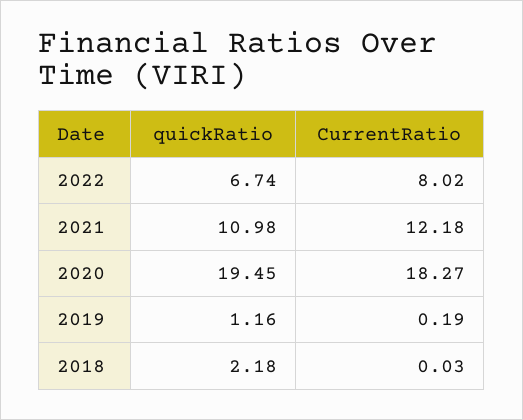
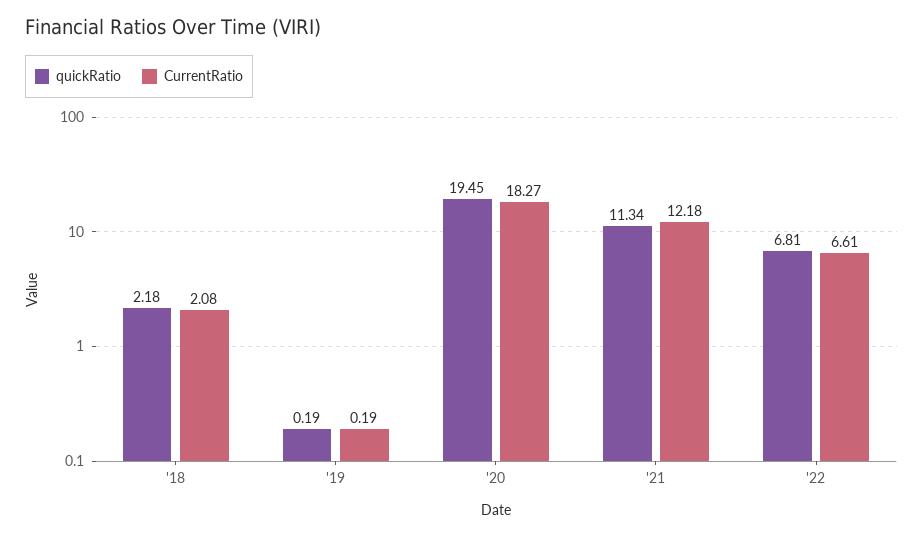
  {
    "quickRatio": {
-     "2022": 6.74,
+     "2022": 6.81,
-     "2021": 10.98,
+     "2021": 11.34,
      "2020": 19.45,
-     "2019": 1.16,
+     "2019": 0.19,
      "2018": 2.18
    },
    "CurrentRatio": {
-     "2022": 8.02,
+     "2022": 6.61,
      "2021": 12.18,
      "2020": 18.27,
      "2019": 0.19,
-     "2018": 0.03
+     "2018": 2.08
    }
  }

